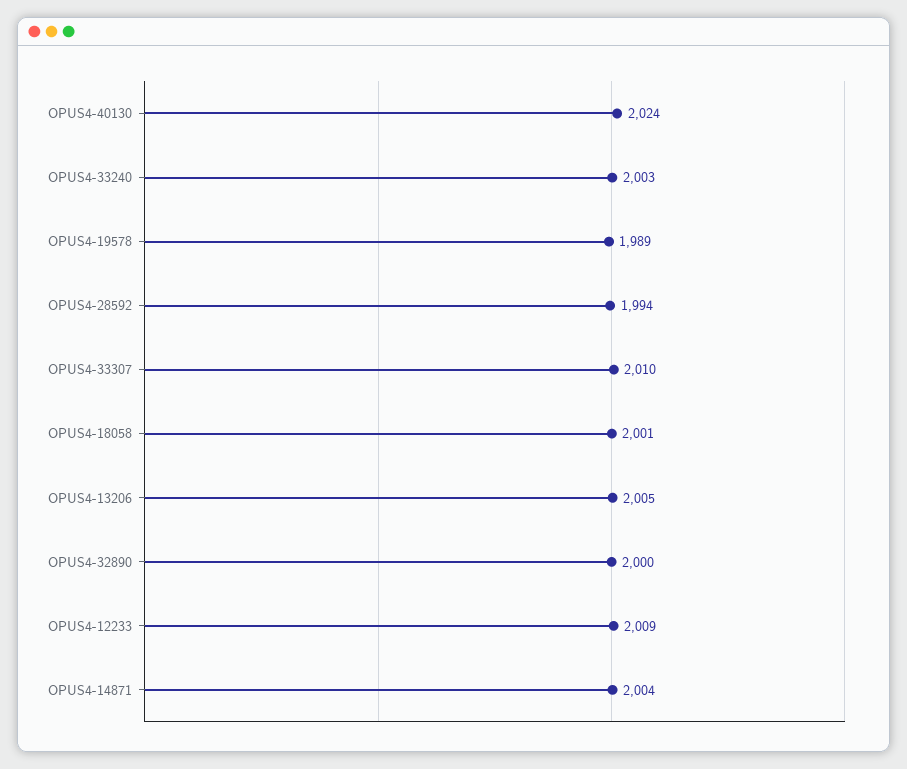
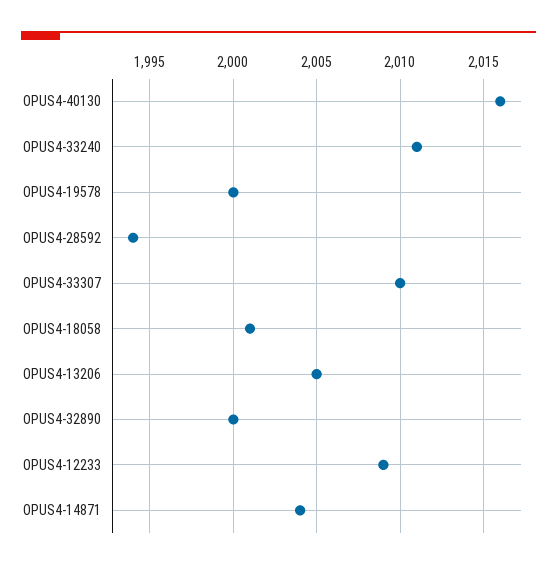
  {
-   "OPUS4-40130": 2024,
+   "OPUS4-40130": 2016,
-   "OPUS4-33240": 2003,
+   "OPUS4-33240": 2011,
-   "OPUS4-19578": 1989,
+   "OPUS4-19578": 2000,
    "OPUS4-28592": 1994,
    "OPUS4-33307": 2010,
    "OPUS4-18058": 2001,
    "OPUS4-13206": 2005,
    "OPUS4-32890": 2000,
    "OPUS4-12233": 2009,
    "OPUS4-14871": 2004
  }

